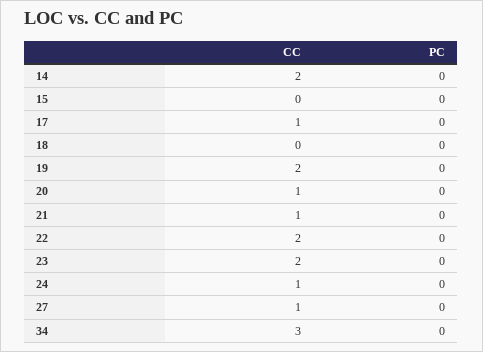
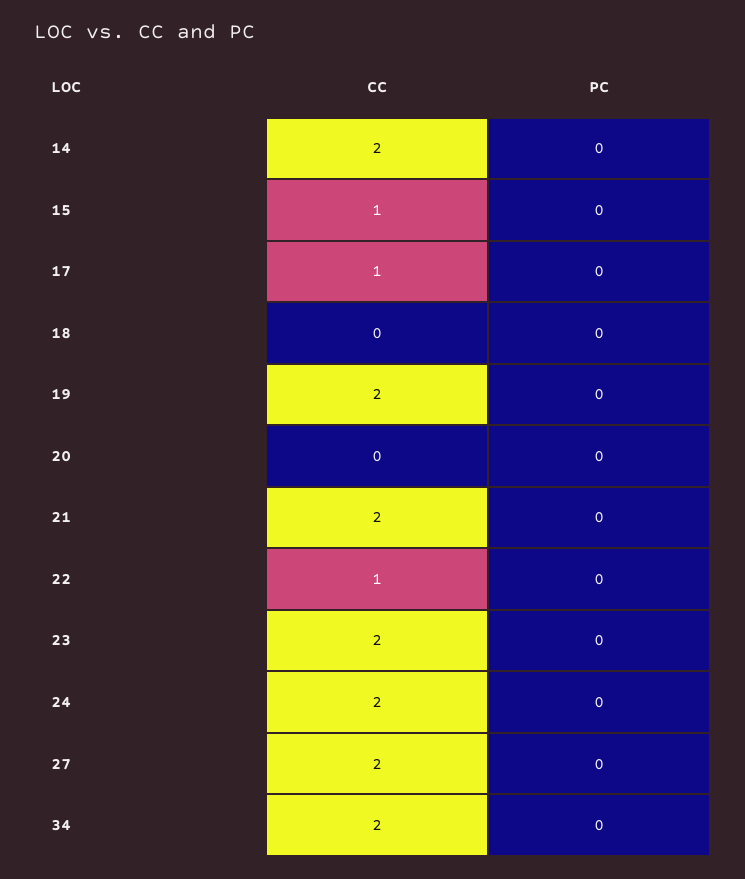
  {
    "CC": {
      "14": 2,
-     "15": 0,
+     "15": 1,
      "17": 1,
      "18": 0,
      "19": 2,
-     "20": 1,
+     "20": 0,
-     "21": 1,
+     "21": 2,
-     "22": 2,
+     "22": 1,
      "23": 2,
-     "24": 1,
+     "24": 2,
-     "27": 1,
+     "27": 2,
-     "34": 3
+     "34": 2
    },
    "PC": {
      "14": 0,
      "15": 0,
      "17": 0,
      "18": 0,
      "19": 0,
      "20": 0,
      "21": 0,
      "22": 0,
      "23": 0,
      "24": 0,
      "27": 0,
      "34": 0
    }
  }

